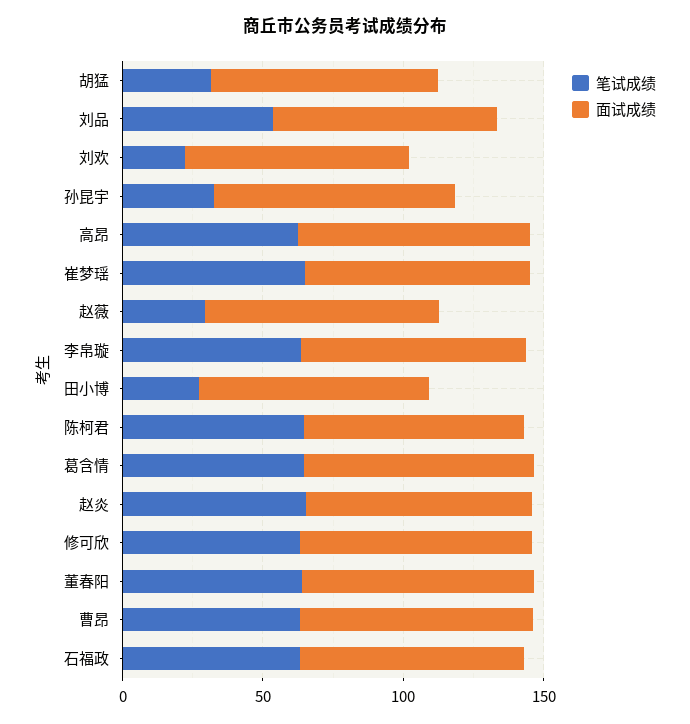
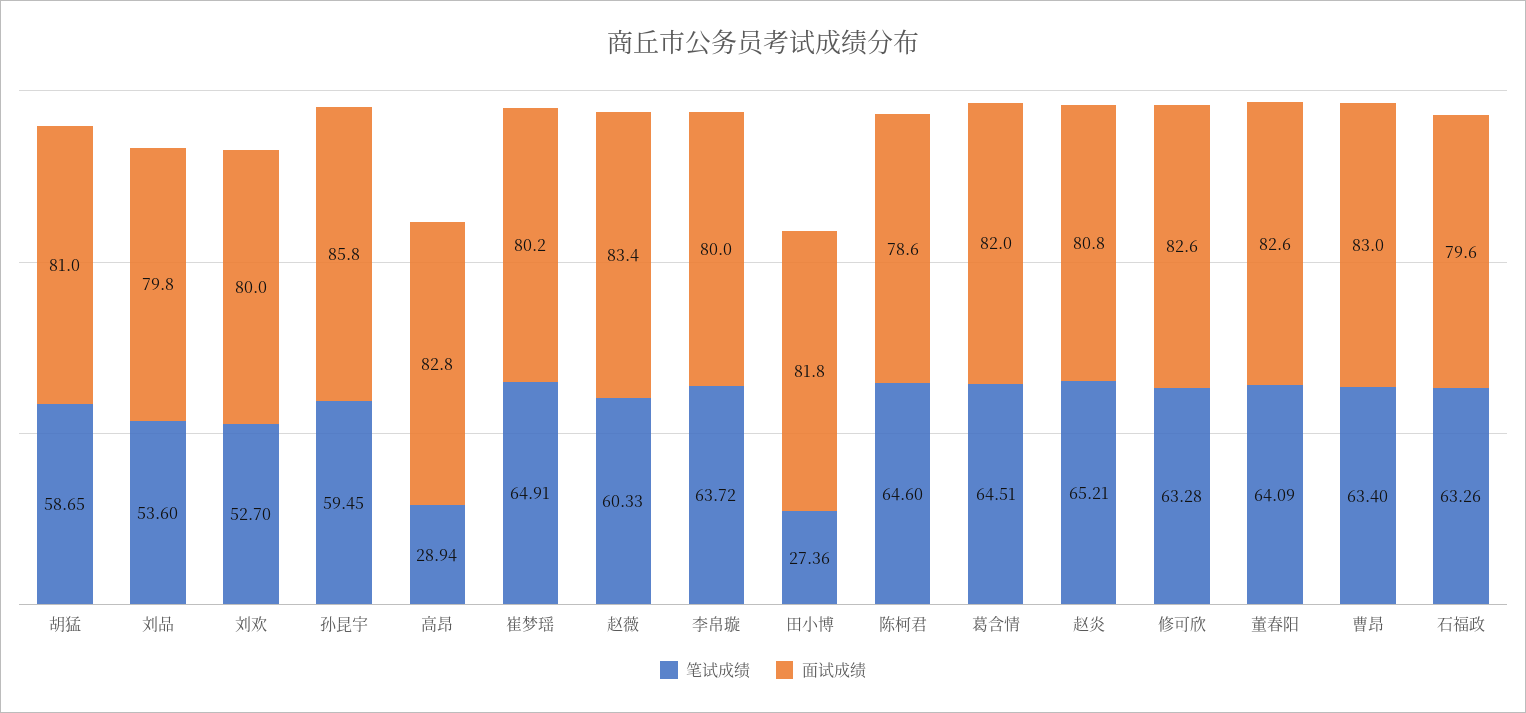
  {
    "笔试成绩": {
-     "胡猛": 30,
+     "胡猛": 58.65,
      "刘品": 53.6,
-     "刘欢": 20,
+     "刘欢": 52.7,
-     "孙昆宇": 30,
+     "孙昆宇": 59.45,
-     "高昂": 60,
+     "高昂": 28.94,
      "崔梦瑶": 64.91,
-     "赵薇": 30,
+     "赵薇": 60.33,
      "李帛璇": 63.72,
      "田小博": 27.36,
      "陈柯君": 64.6,
      "葛含情": 64.51,
      "赵炎": 65.21,
      "修可欣": 63.28,
      "董春阳": 64.09,
      "曹昂": 63.4,
      "石福政": 63.26
    },
    "面试成绩": {
      "胡猛": 81,
      "刘品": 79.8,
      "刘欢": 80,
      "孙昆宇": 85.8,
      "高昂": 82.8,
      "崔梦瑶": 80.2,
      "赵薇": 83.4,
      "李帛璇": 80,
      "田小博": 81.8,
      "陈柯君": 78.6,
      "葛含情": 82,
      "赵炎": 80.8,
      "修可欣": 82.6,
      "董春阳": 82.6,
      "曹昂": 83,
      "石福政": 79.6
    }
  }

